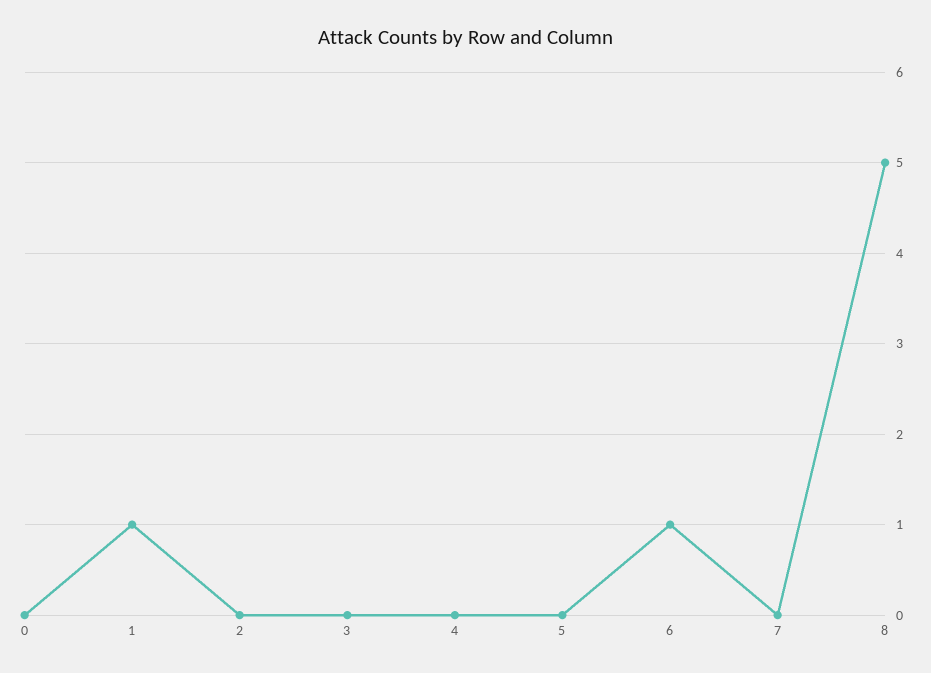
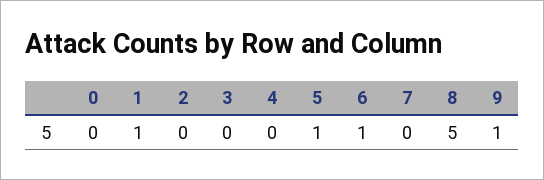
  {
    "0": 0,
    "1": 1,
    "2": 0,
    "3": 0,
    "4": 0,
-   "5": 0,
+   "5": 1,
    "6": 1,
    "7": 0,
-   "8": 5
+   "8": 5,
+   "9": 1
  }

